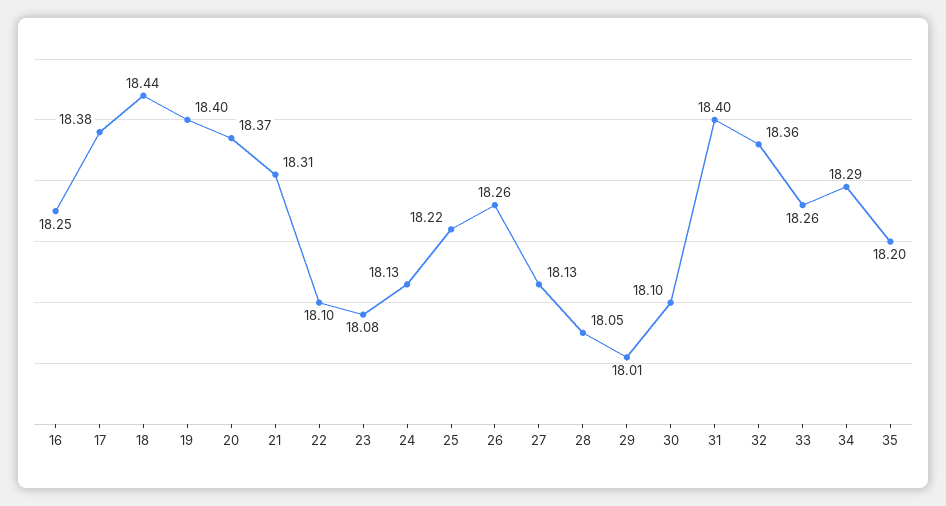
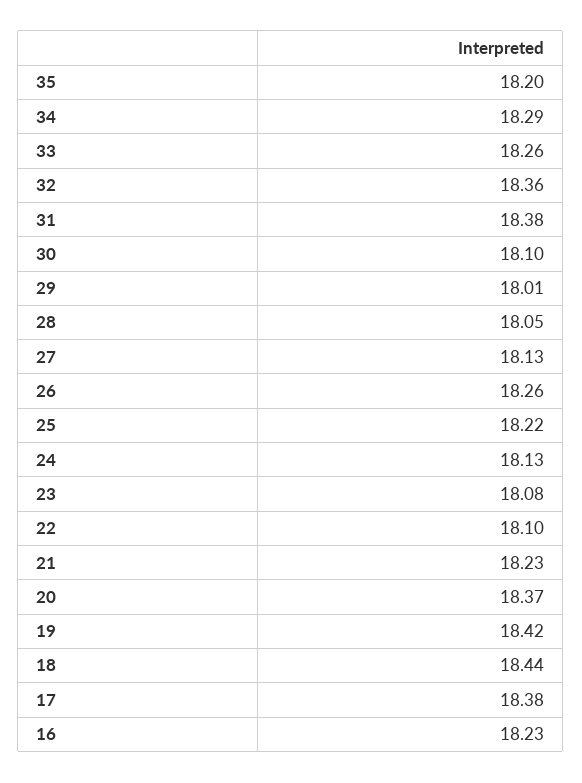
  {
-   "16": 18.25,
+   "16": 18.23,
    "17": 18.38,
    "18": 18.44,
-   "19": 18.4,
+   "19": 18.42,
    "20": 18.37,
-   "21": 18.31,
+   "21": 18.23,
    "22": 18.1,
    "23": 18.08,
    "24": 18.13,
    "25": 18.22,
    "26": 18.26,
    "27": 18.13,
    "28": 18.05,
    "29": 18.01,
    "30": 18.1,
-   "31": 18.4,
+   "31": 18.38,
    "32": 18.36,
    "33": 18.26,
    "34": 18.29,
    "35": 18.2
  }

